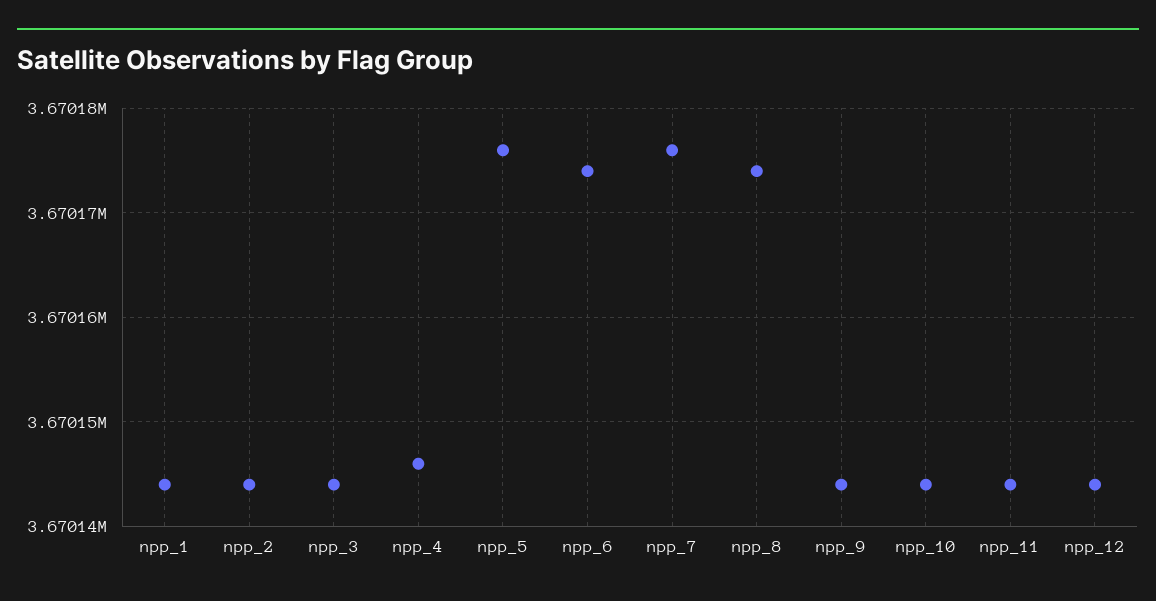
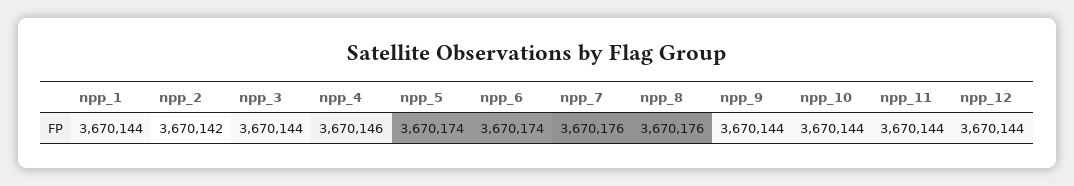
  {
    "npp_1": 3670144,
-   "npp_2": 3670144,
+   "npp_2": 3670142,
    "npp_3": 3670144,
    "npp_4": 3670146,
-   "npp_5": 3670176,
+   "npp_5": 3670174,
    "npp_6": 3670174,
    "npp_7": 3670176,
-   "npp_8": 3670174,
+   "npp_8": 3670176,
    "npp_9": 3670144,
    "npp_10": 3670144,
    "npp_11": 3670144,
    "npp_12": 3670144
  }

